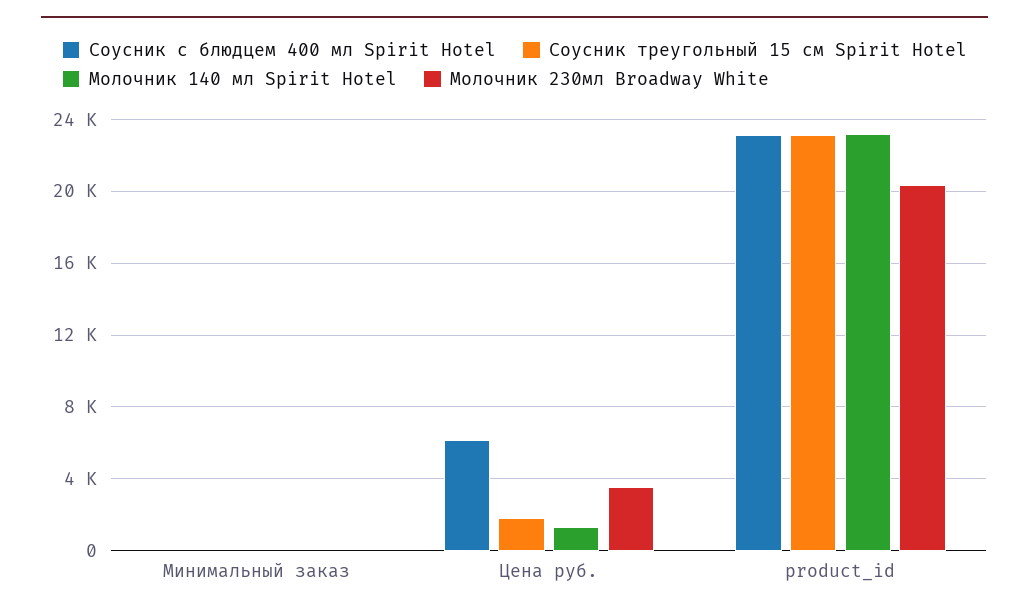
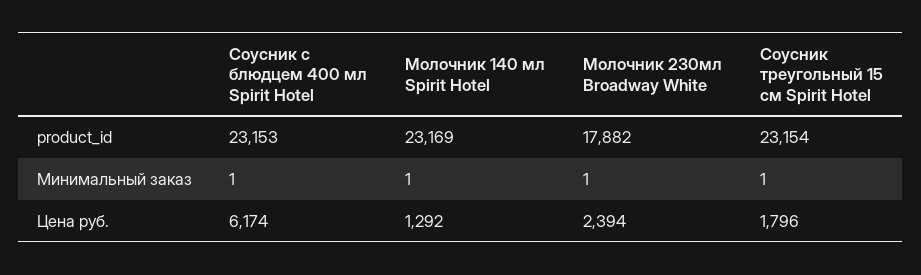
  {
    "Соусник с блюдцем 400 мл Spirit Hotel": {
      "Минимальный заказ": 1,
      "Цена руб.": 6174,
      "product_id": 23153
    },
    "Соусник треугольный 15 см Spirit Hotel": {
      "Минимальный заказ": 1,
      "Цена руб.": 1796,
      "product_id": 23154
    },
    "Молочник 140 мл Spirit Hotel": {
      "Минимальный заказ": 1,
      "Цена руб.": 1292,
      "product_id": 23169
    },
    "Молочник 230мл Broadway White": {
      "Минимальный заказ": 1,
-     "Цена руб.": 3500,
+     "Цена руб.": 2394,
-     "product_id": 20500
+     "product_id": 17882
    }
  }

